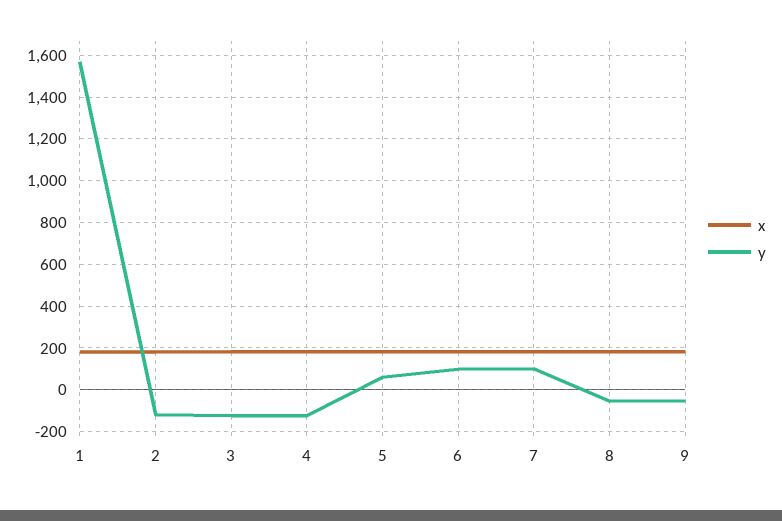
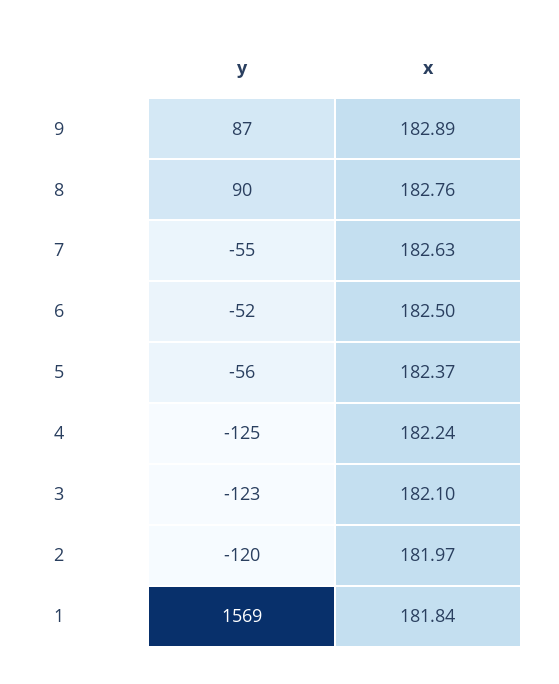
  {
    "x": {
      "1": 181.84,
      "2": 181.97,
      "3": 182.1,
      "4": 182.24,
      "5": 182.37,
      "6": 182.5,
      "7": 182.63,
      "8": 182.76,
      "9": 182.89
    },
    "y": {
      "1": 1569,
      "2": -120,
      "3": -123,
      "4": -125,
-     "5": 50,
+     "5": -56,
-     "6": 100,
+     "6": -52,
-     "7": 100,
+     "7": -55,
-     "8": -50,
+     "8": 90,
-     "9": -50
+     "9": 87
    }
  }

